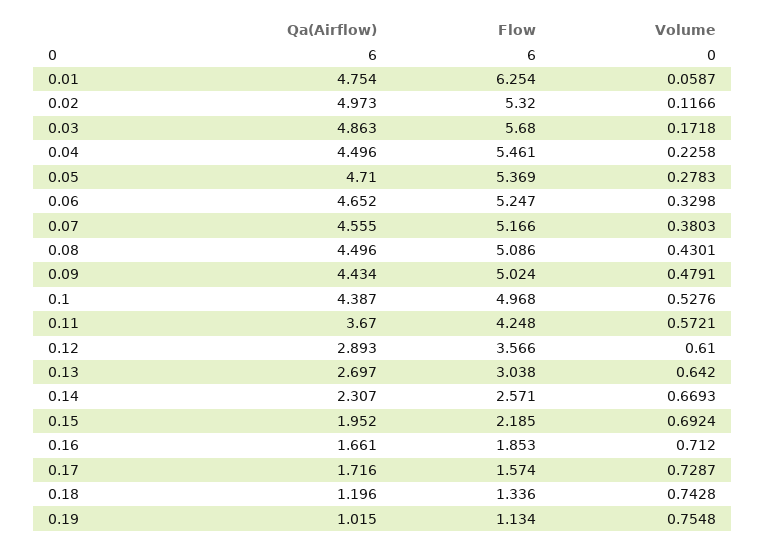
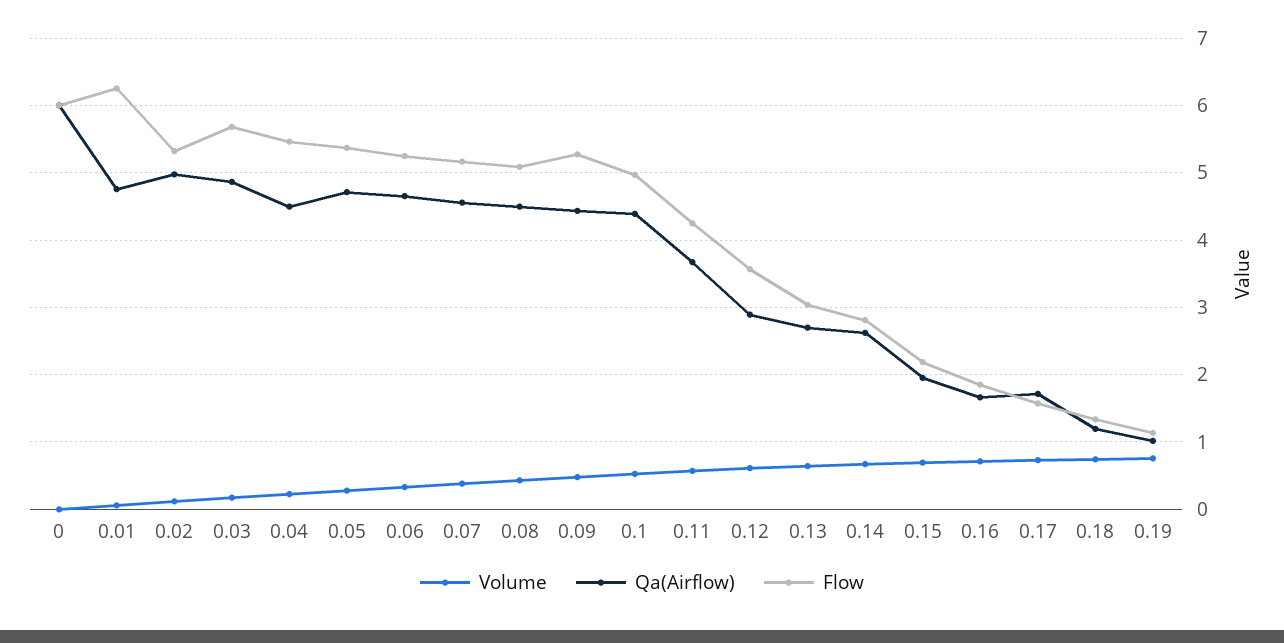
  {
    "Qa(Airflow)": {
      "0": 6,
      "0.01": 4.754,
      "0.02": 4.973,
      "0.03": 4.863,
      "0.04": 4.496,
      "0.05": 4.71,
      "0.06": 4.652,
      "0.07": 4.555,
      "0.08": 4.496,
      "0.09": 4.434,
      "0.1": 4.387,
      "0.11": 3.67,
      "0.12": 2.893,
      "0.13": 2.697,
-     "0.14": 2.307,
+     "0.14": 2.6,
      "0.15": 1.952,
      "0.16": 1.661,
      "0.17": 1.716,
      "0.18": 1.196,
      "0.19": 1.015
    },
    "Flow": {
      "0": 6,
      "0.01": 6.254,
      "0.02": 5.32,
      "0.03": 5.68,
      "0.04": 5.461,
      "0.05": 5.369,
      "0.06": 5.247,
      "0.07": 5.166,
      "0.08": 5.086,
-     "0.09": 5.024,
+     "0.09": 5.3,
      "0.1": 4.968,
      "0.11": 4.248,
      "0.12": 3.566,
      "0.13": 3.038,
-     "0.14": 2.571,
+     "0.14": 2.8,
      "0.15": 2.185,
      "0.16": 1.853,
      "0.17": 1.574,
      "0.18": 1.336,
      "0.19": 1.134
    },
    "Volume": {
      "0": 0,
      "0.01": 0.0587,
      "0.02": 0.1166,
      "0.03": 0.1718,
      "0.04": 0.2258,
      "0.05": 0.2783,
      "0.06": 0.3298,
      "0.07": 0.3803,
      "0.08": 0.4301,
      "0.09": 0.4791,
      "0.1": 0.5276,
      "0.11": 0.5721,
      "0.12": 0.61,
      "0.13": 0.642,
      "0.14": 0.6693,
      "0.15": 0.6924,
      "0.16": 0.712,
      "0.17": 0.7287,
      "0.18": 0.7428,
      "0.19": 0.7548
    }
  }

